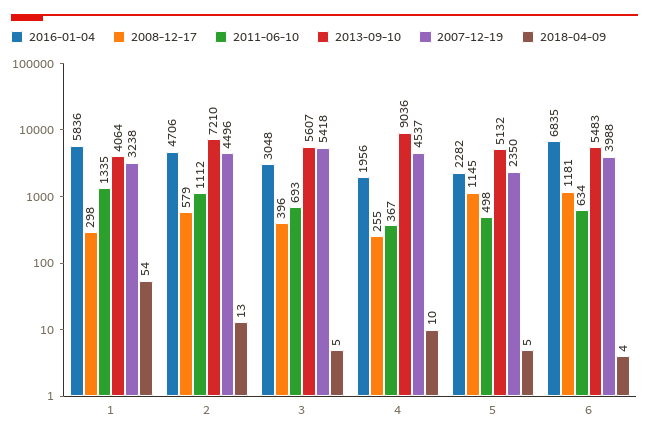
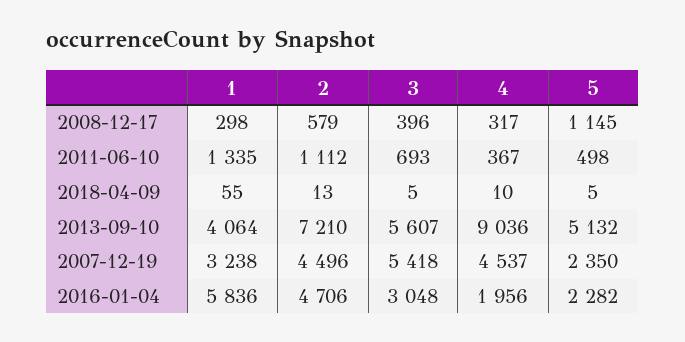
  {
    "2016-01-04": {
      "1": 5836,
      "2": 4706,
      "3": 3048,
      "4": 1956,
-     "5": 2282,
+     "5": 2282
-     "6": 6835
    },
    "2008-12-17": {
      "1": 298,
      "2": 579,
      "3": 396,
-     "4": 255,
+     "4": 317,
-     "5": 1145,
+     "5": 1145
-     "6": 1181
    },
    "2011-06-10": {
      "1": 1335,
      "2": 1112,
      "3": 693,
      "4": 367,
-     "5": 498,
+     "5": 498
-     "6": 634
    },
    "2013-09-10": {
      "1": 4064,
      "2": 7210,
      "3": 5607,
      "4": 9036,
-     "5": 5132,
+     "5": 5132
-     "6": 5483
    },
    "2007-12-19": {
      "1": 3238,
      "2": 4496,
      "3": 5418,
      "4": 4537,
-     "5": 2350,
+     "5": 2350
-     "6": 3988
    },
    "2018-04-09": {
-     "1": 54,
+     "1": 55,
      "2": 13,
      "3": 5,
      "4": 10,
-     "5": 5,
+     "5": 5
-     "6": 4
    }
  }

